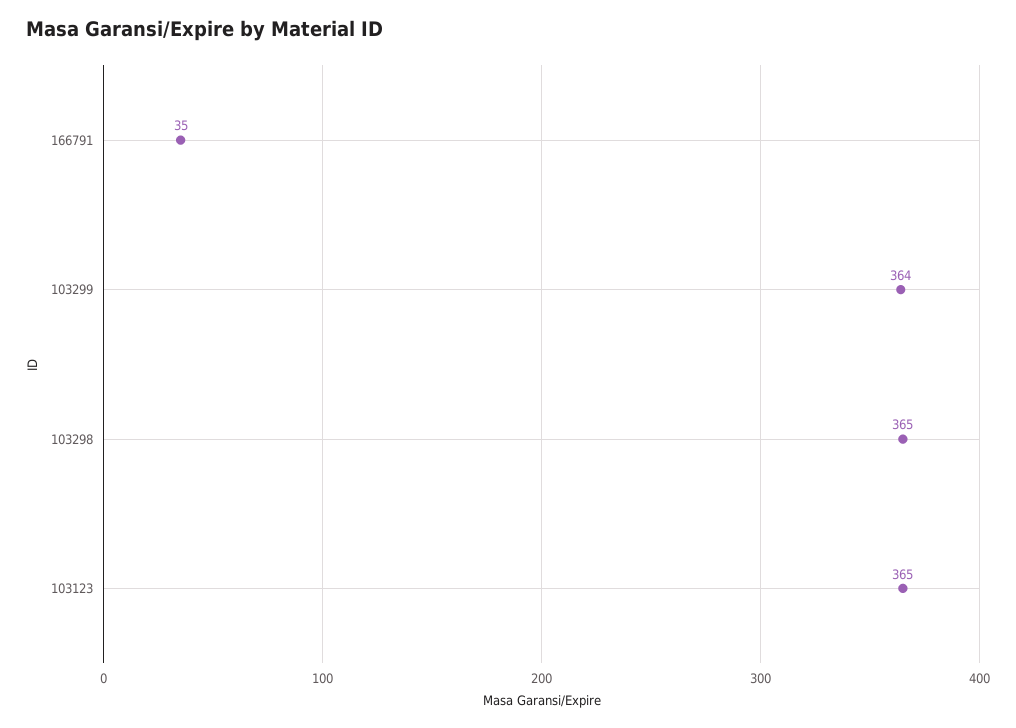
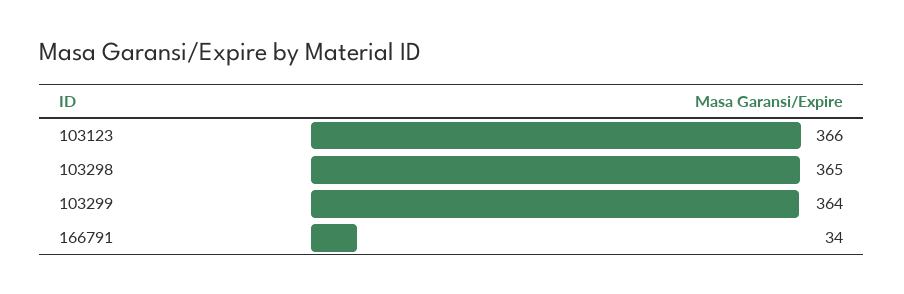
  {
-   "166791": 35,
+   "166791": 34,
    "103299": 364,
    "103298": 365,
-   "103123": 365
+   "103123": 366
  }

